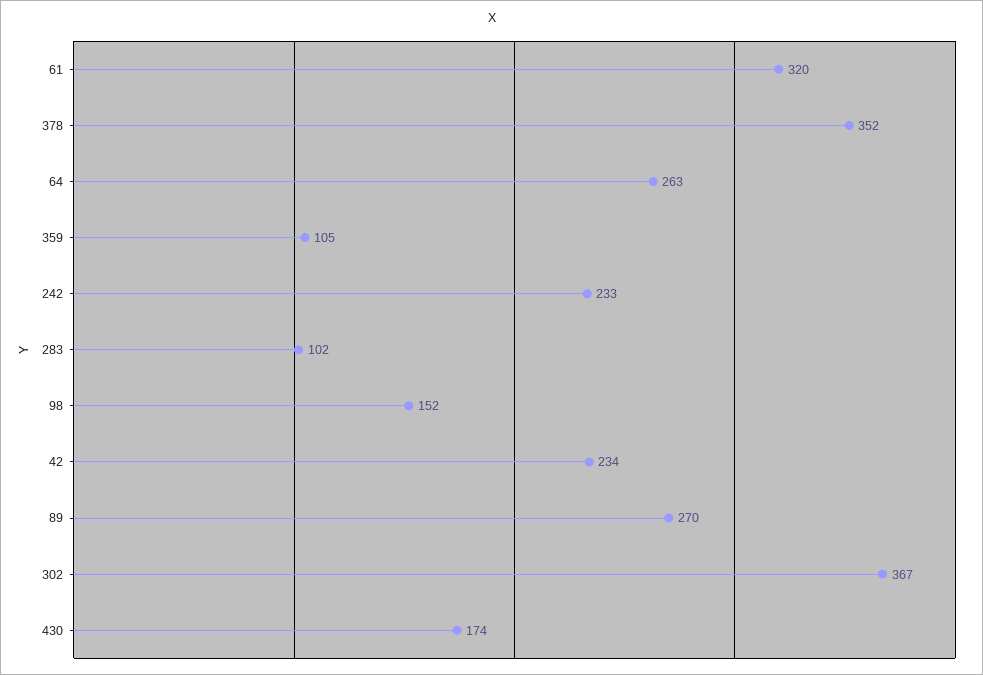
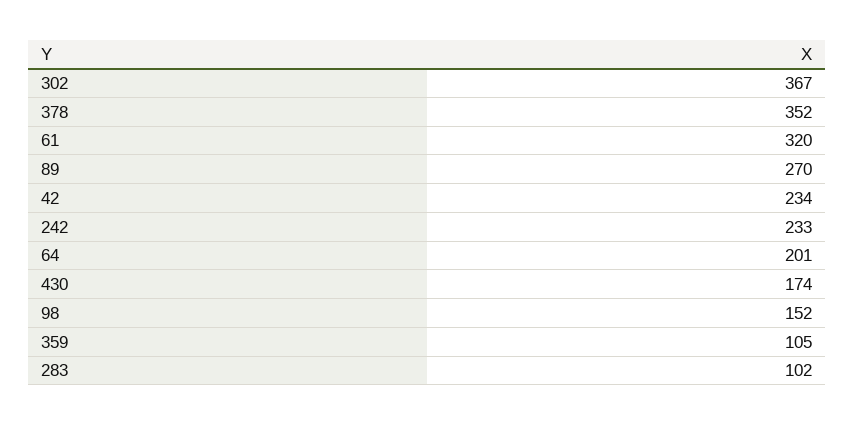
  {
    "61": 320,
    "378": 352,
-   "64": 263,
+   "64": 201,
    "359": 105,
    "242": 233,
    "283": 102,
    "98": 152,
    "42": 234,
    "89": 270,
    "302": 367,
    "430": 174
  }

